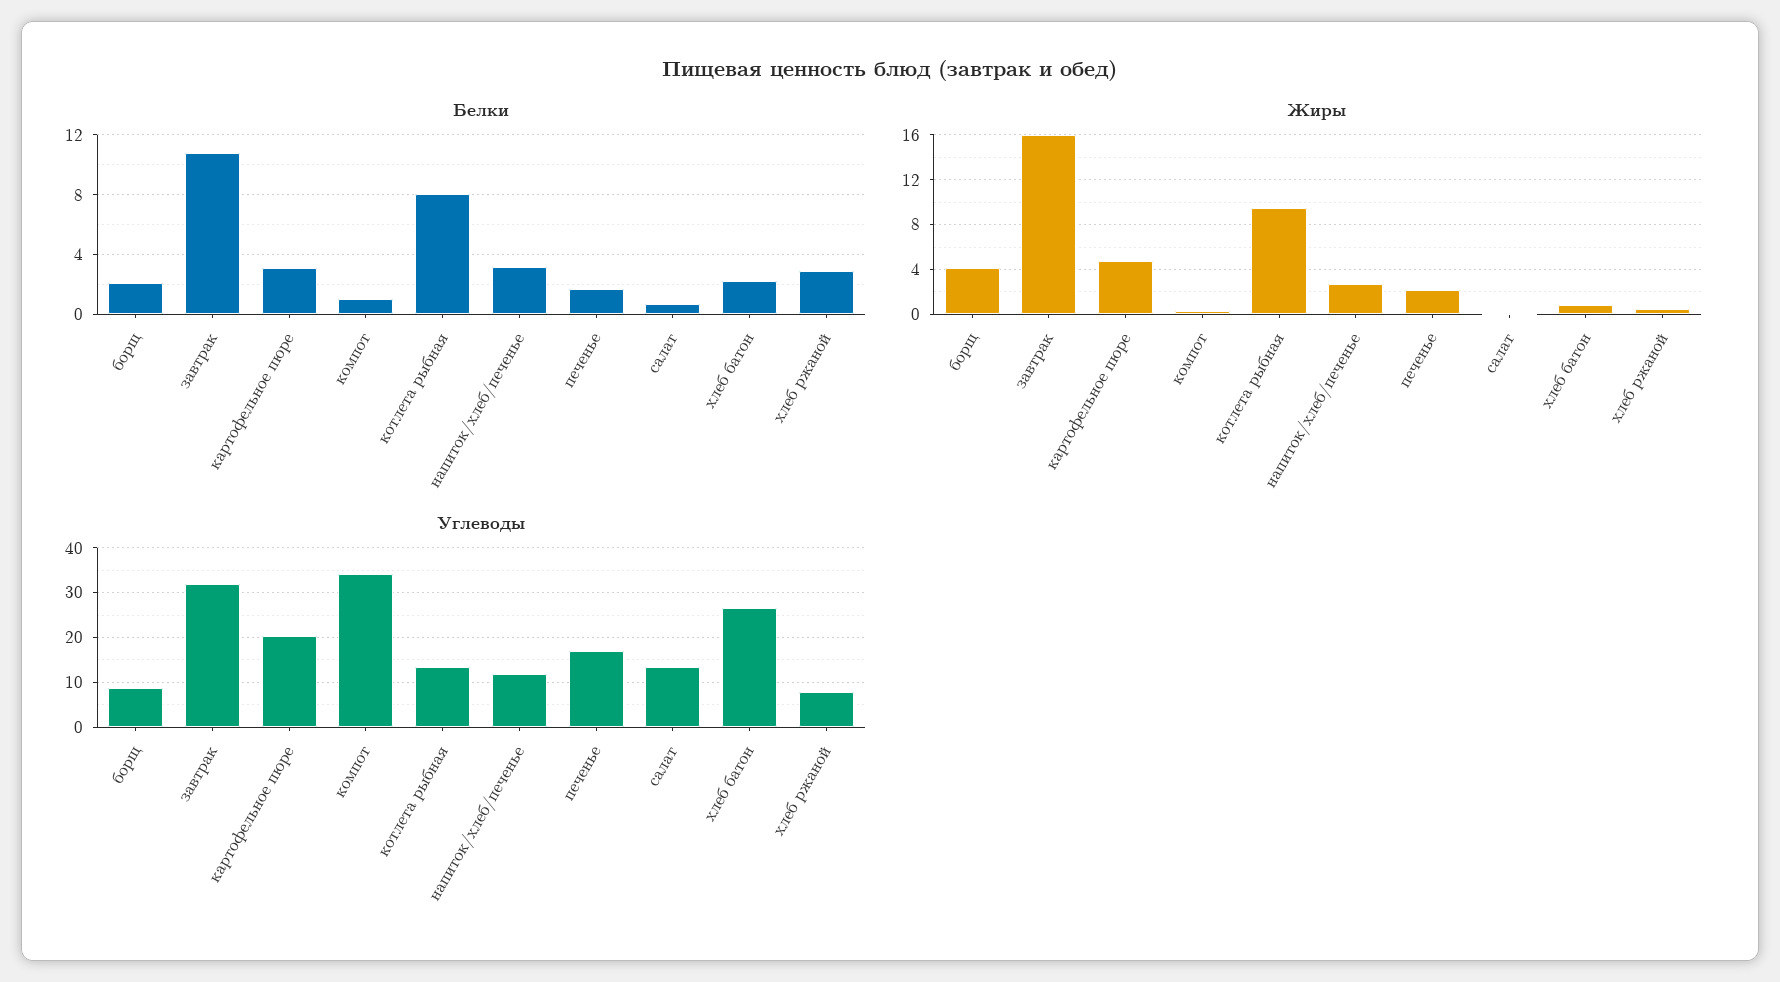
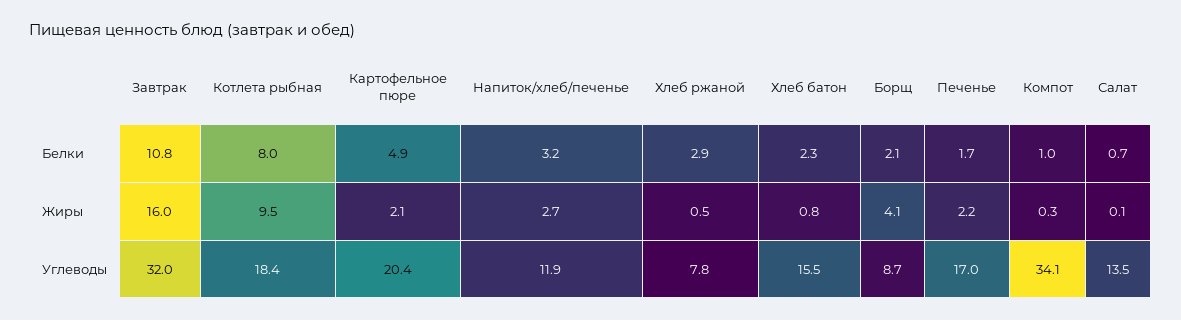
  {
    "Белки": {
      "борщ": 2.1,
      "завтрак": 10.8,
-     "картофельное пюре": 3,
+     "картофельное пюре": 4.9,
      "компот": 1,
      "котлета рыбная": 8,
      "напиток/хлеб/печенье": 3.2,
      "печенье": 1.7,
      "салат": 0.7,
      "хлеб батон": 2.3,
      "хлеб ржаной": 2.9
    },
    "Жиры": {
      "борщ": 4.1,
      "завтрак": 16,
-     "картофельное пюре": 5,
+     "картофельное пюре": 2.1,
      "компот": 0.3,
      "котлета рыбная": 9.5,
      "напиток/хлеб/печенье": 2.7,
      "печенье": 2.2,
      "салат": 0.1,
      "хлеб батон": 0.8,
      "хлеб ржаной": 0.5
    },
    "Углеводы": {
      "борщ": 8.7,
      "завтрак": 32,
      "картофельное пюре": 20.4,
      "компот": 34.1,
-     "котлета рыбная": 14,
+     "котлета рыбная": 18.4,
      "напиток/хлеб/печенье": 11.9,
      "печенье": 17,
      "салат": 13.5,
-     "хлеб батон": 26,
+     "хлеб батон": 15.5,
      "хлеб ржаной": 7.8
    }
  }

